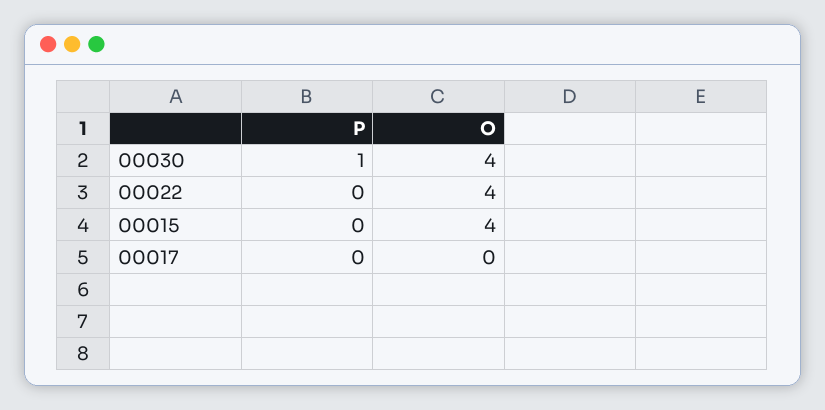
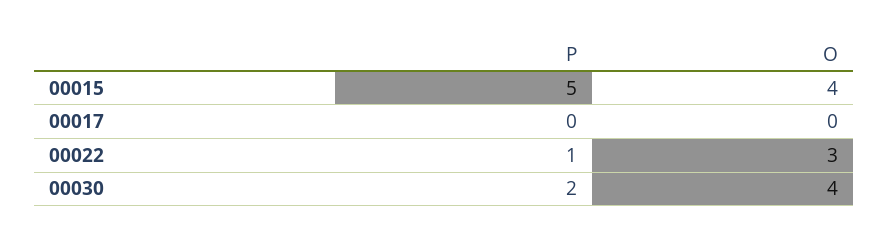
  {
    "P": {
-     "00030": 1,
+     "00030": 2,
-     "00022": 0,
+     "00022": 1,
-     "00015": 0,
+     "00015": 5,
      "00017": 0
    },
    "O": {
      "00030": 4,
-     "00022": 4,
+     "00022": 3,
      "00015": 4,
      "00017": 0
    }
  }

